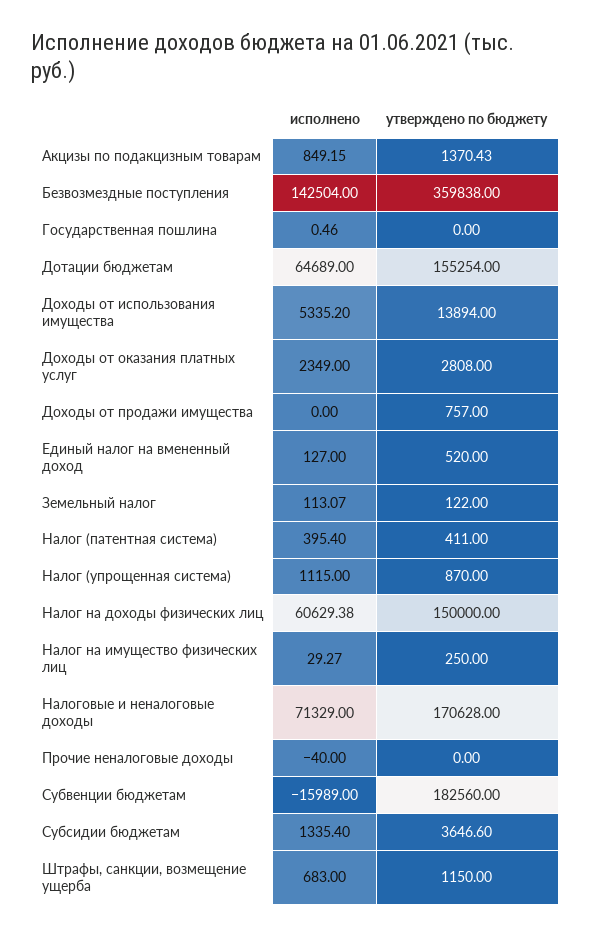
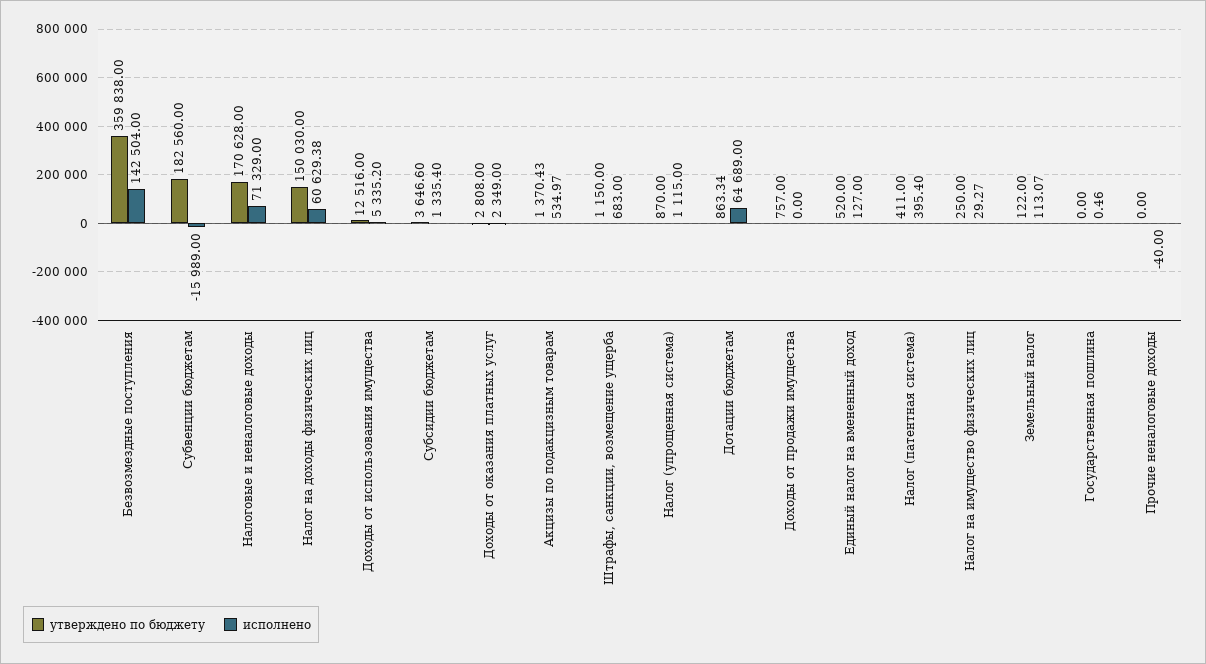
  {
    "исполнено": {
-     "Акцизы по подакцизным товарам": 849.15,
+     "Акцизы по подакцизным товарам": 534.97,
      "Безвозмездные поступления": 142504,
      "Государственная пошлина": 0.46,
      "Дотации бюджетам": 64689,
      "Доходы от использования имущества": 5335.2,
      "Доходы от оказания платных услуг": 2349,
      "Доходы от продажи имущества": 0,
      "Единый налог на вмененный доход": 127,
      "Земельный налог": 113.07,
      "Налог (патентная система)": 395.4,
      "Налог (упрощенная система)": 1115,
      "Налог на доходы физических лиц": 60629.38,
      "Налог на имущество физических лиц": 29.27,
      "Налоговые и неналоговые доходы": 71329,
      "Прочие неналоговые доходы": -40,
      "Субвенции бюджетам": -15989,
      "Субсидии бюджетам": 1335.4,
      "Штрафы, санкции, возмещение ущерба": 683
    },
    "утверждено по бюджету": {
      "Акцизы по подакцизным товарам": 1370.43,
      "Безвозмездные поступления": 359838,
      "Государственная пошлина": 0,
-     "Дотации бюджетам": 155254,
+     "Дотации бюджетам": 863.34,
-     "Доходы от использования имущества": 13894,
+     "Доходы от использования имущества": 12516,
      "Доходы от оказания платных услуг": 2808,
      "Доходы от продажи имущества": 757,
      "Единый налог на вмененный доход": 520,
      "Земельный налог": 122,
      "Налог (патентная система)": 411,
      "Налог (упрощенная система)": 870,
-     "Налог на доходы физических лиц": 150000,
+     "Налог на доходы физических лиц": 150030,
      "Налог на имущество физических лиц": 250,
      "Налоговые и неналоговые доходы": 170628,
      "Прочие неналоговые доходы": 0,
      "Субвенции бюджетам": 182560,
      "Субсидии бюджетам": 3646.6,
      "Штрафы, санкции, возмещение ущерба": 1150
    }
  }

